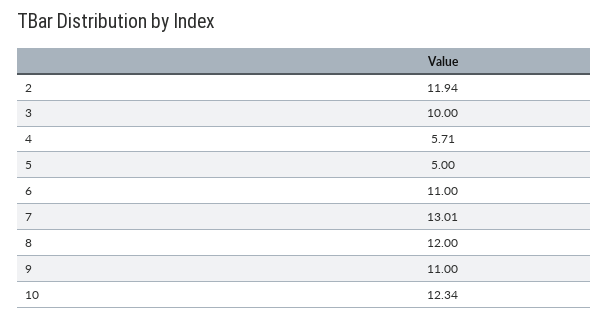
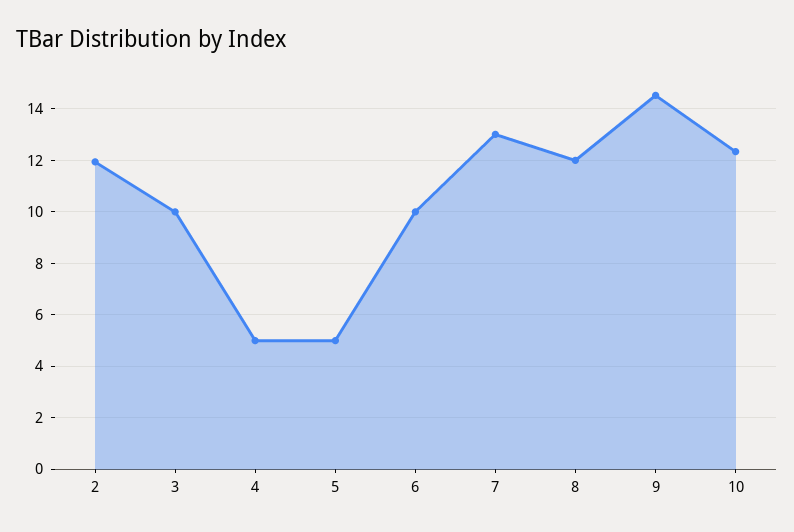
  {
    "2": 11.94,
    "3": 10,
-   "4": 5.71,
+   "4": 5,
    "5": 5,
-   "6": 11,
+   "6": 10,
    "7": 13.01,
    "8": 12,
-   "9": 11,
+   "9": 14.5,
    "10": 12.34
  }

